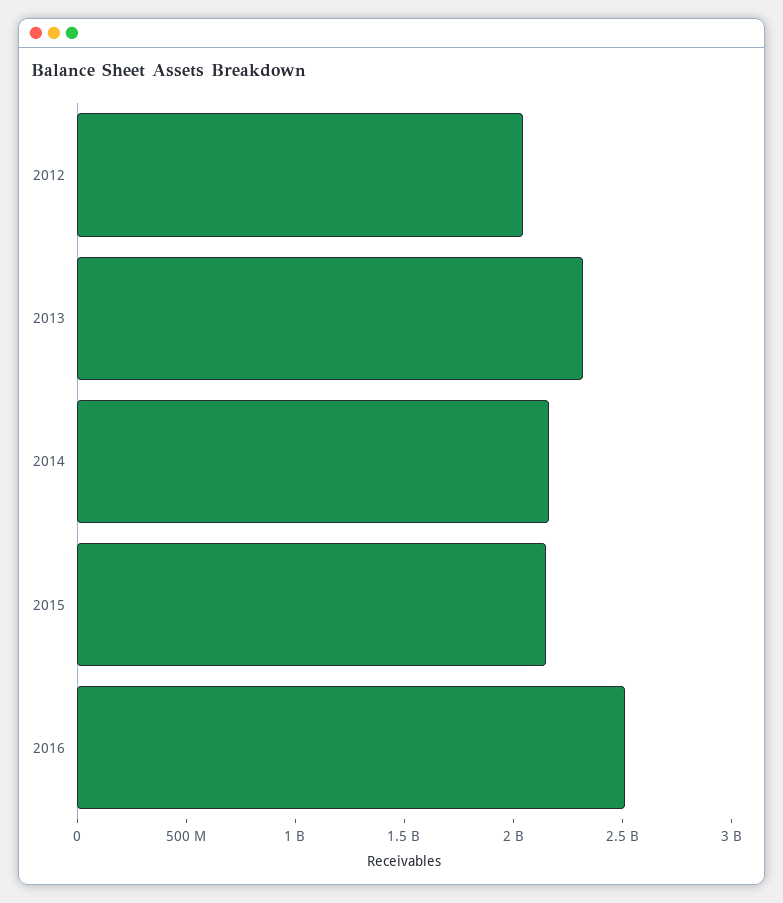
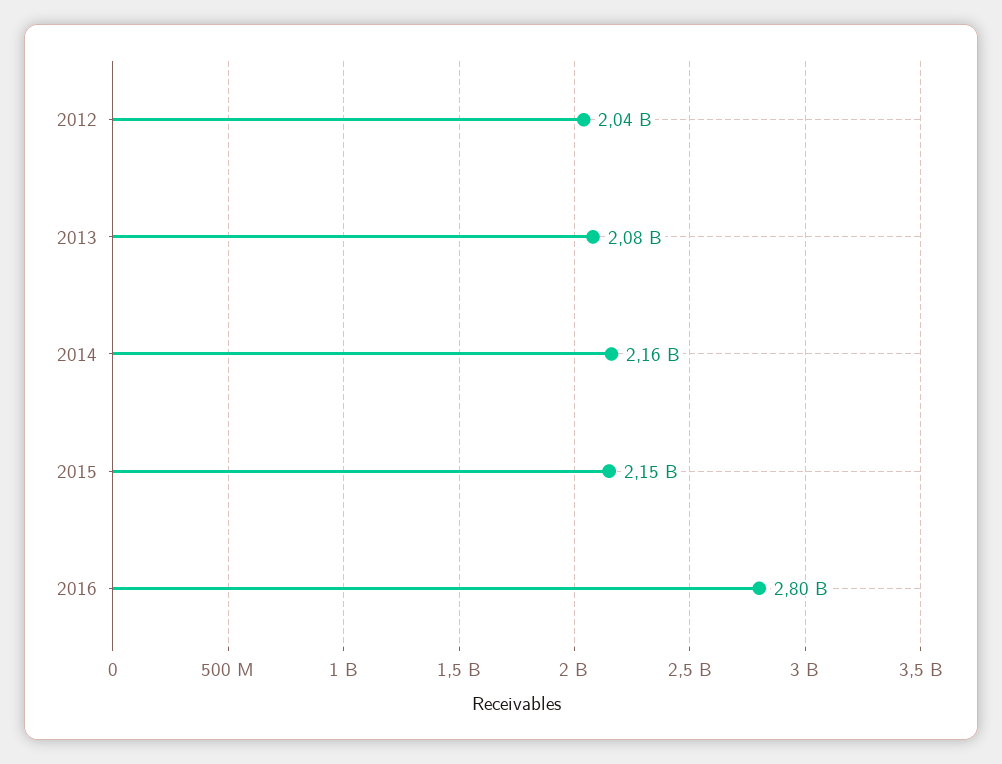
  {
    "2012": 2040000000,
-   "2013": 2300000000,
+   "2013": 2080000000,
    "2014": 2160000000,
    "2015": 2150000000,
-   "2016": 2500000000
+   "2016": 2800000000
  }

